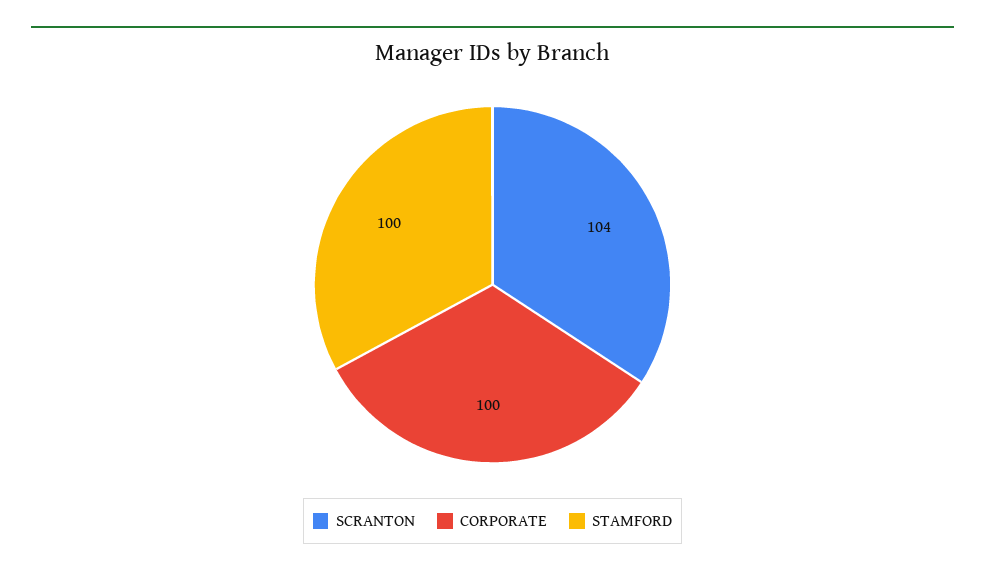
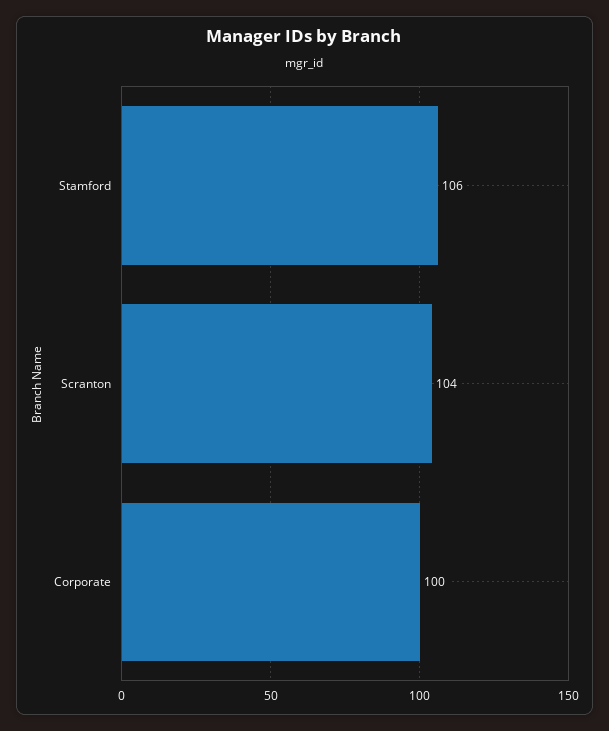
  {
    "SCRANTON": 104,
    "CORPORATE": 100,
-   "STAMFORD": 100
+   "STAMFORD": 106
  }

